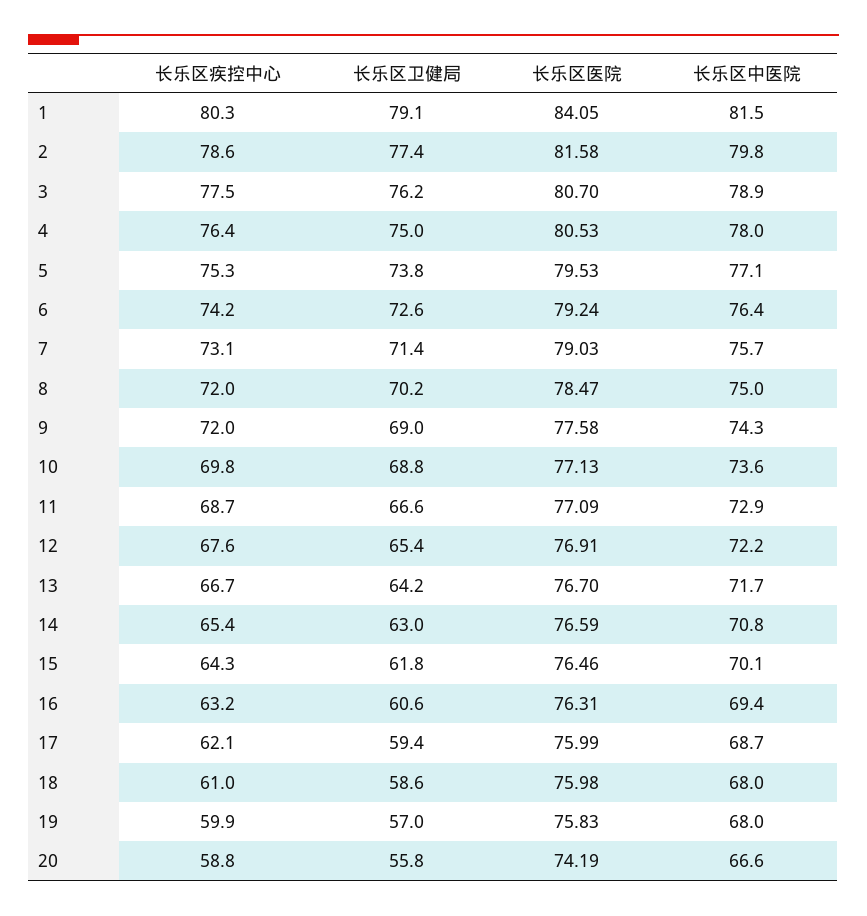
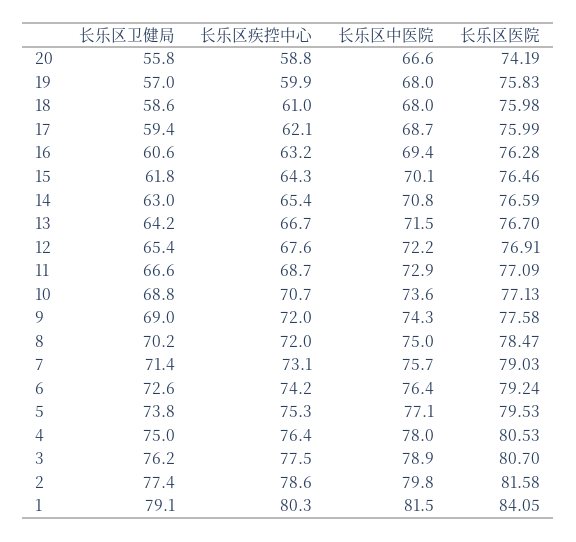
  {
    "长乐区疾控中心": {
      "1": 80.3,
      "2": 78.6,
      "3": 77.5,
      "4": 76.4,
      "5": 75.3,
      "6": 74.2,
      "7": 73.1,
      "8": 72,
      "9": 72,
-     "10": 69.8,
+     "10": 70.7,
      "11": 68.7,
      "12": 67.6,
      "13": 66.7,
      "14": 65.4,
      "15": 64.3,
      "16": 63.2,
      "17": 62.1,
      "18": 61,
      "19": 59.9,
      "20": 58.8
    },
    "长乐区卫健局": {
      "1": 79.1,
      "2": 77.4,
      "3": 76.2,
      "4": 75,
      "5": 73.8,
      "6": 72.6,
      "7": 71.4,
      "8": 70.2,
      "9": 69,
      "10": 68.8,
      "11": 66.6,
      "12": 65.4,
      "13": 64.2,
      "14": 63,
      "15": 61.8,
      "16": 60.6,
      "17": 59.4,
      "18": 58.6,
      "19": 57,
      "20": 55.8
    },
    "长乐区医院": {
      "1": 84.05,
      "2": 81.58,
      "3": 80.7,
      "4": 80.53,
      "5": 79.53,
      "6": 79.24,
      "7": 79.03,
      "8": 78.47,
      "9": 77.58,
      "10": 77.13,
      "11": 77.09,
      "12": 76.91,
      "13": 76.7,
      "14": 76.59,
      "15": 76.46,
-     "16": 76.31,
+     "16": 76.28,
      "17": 75.99,
      "18": 75.98,
      "19": 75.83,
      "20": 74.19
    },
    "长乐区中医院": {
      "1": 81.5,
      "2": 79.8,
      "3": 78.9,
      "4": 78,
      "5": 77.1,
      "6": 76.4,
      "7": 75.7,
      "8": 75,
      "9": 74.3,
      "10": 73.6,
      "11": 72.9,
      "12": 72.2,
-     "13": 71.7,
+     "13": 71.5,
      "14": 70.8,
      "15": 70.1,
      "16": 69.4,
      "17": 68.7,
      "18": 68,
      "19": 68,
      "20": 66.6
    }
  }

